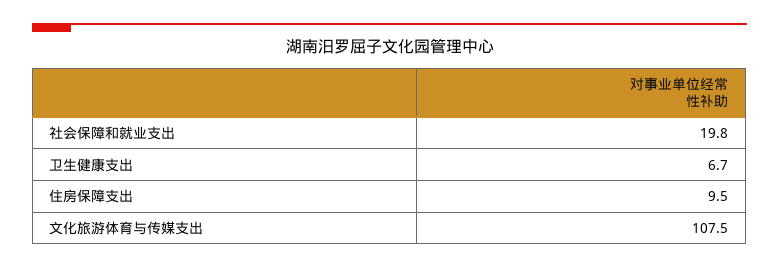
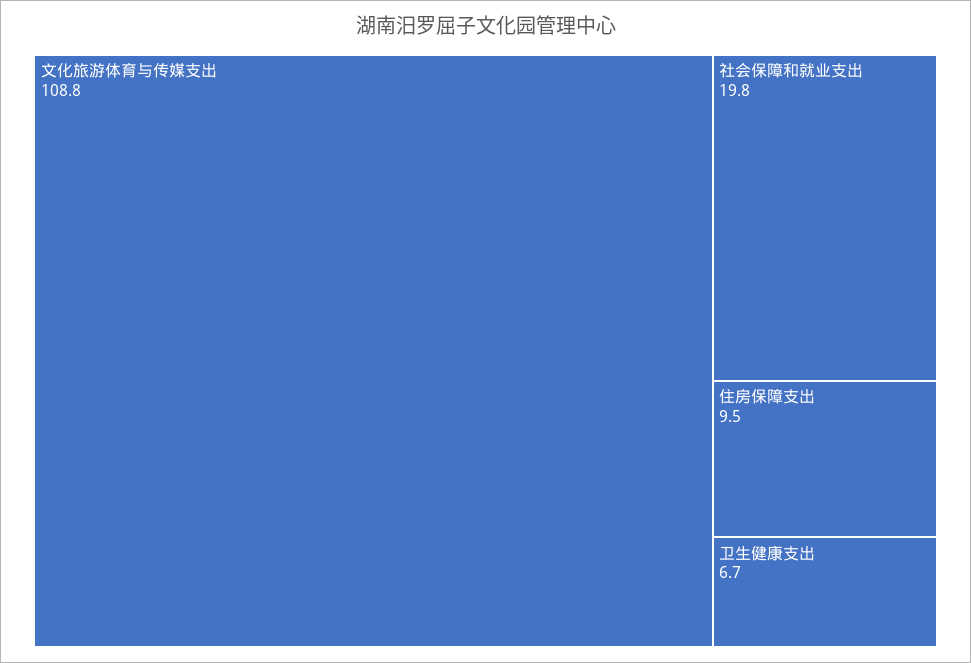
  {
    "社会保障和就业支出": 19.8,
    "卫生健康支出": 6.7,
    "住房保障支出": 9.5,
-   "文化旅游体育与传媒支出": 107.5
+   "文化旅游体育与传媒支出": 108.8
  }

